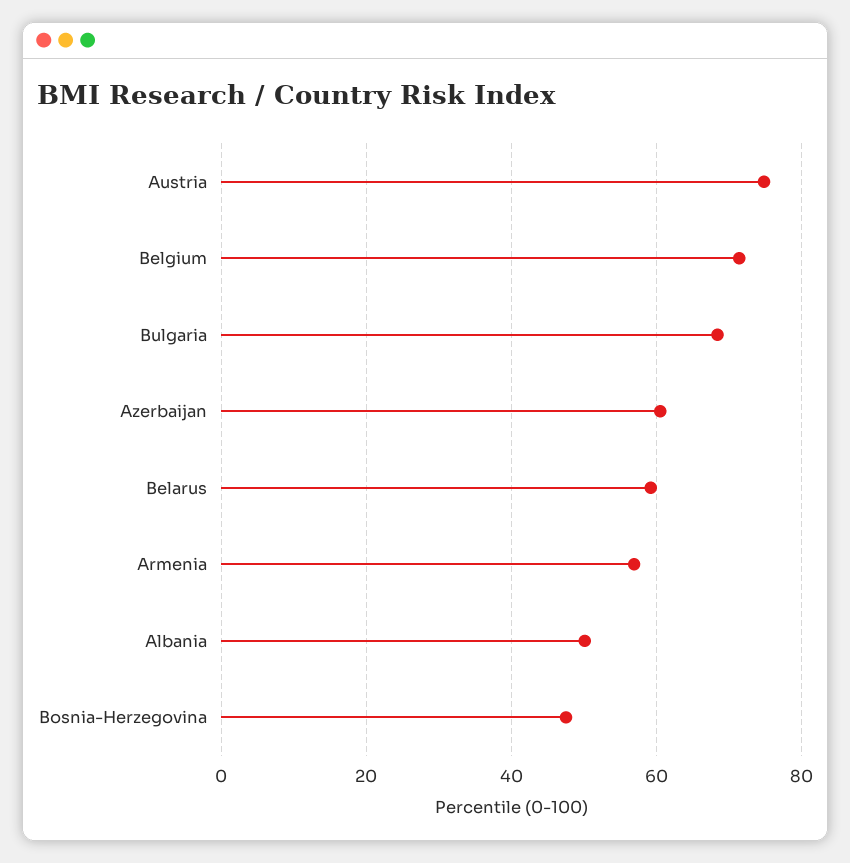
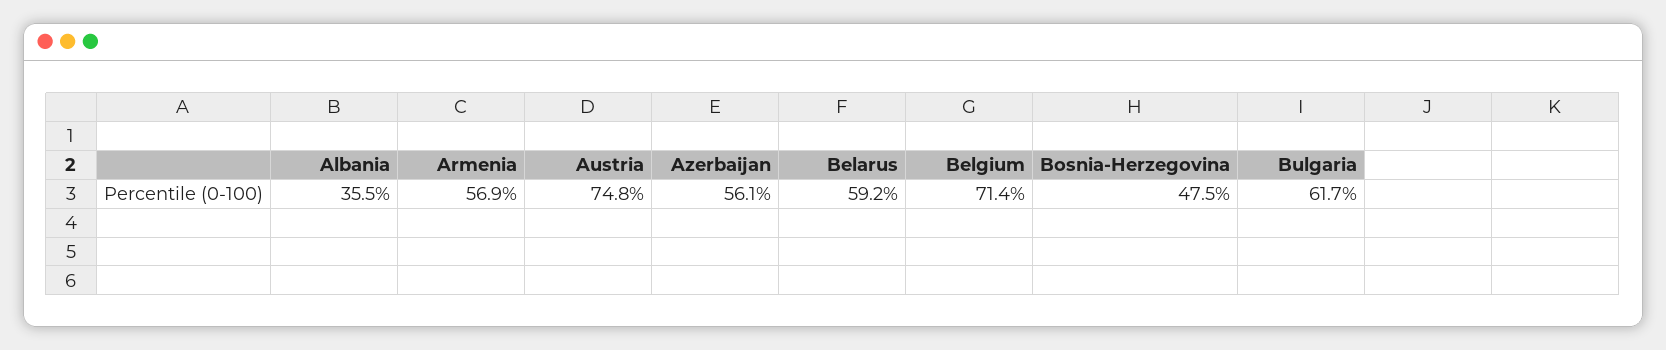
  {
    "Austria": 74.8,
    "Belgium": 71.4,
-   "Bulgaria": 68,
+   "Bulgaria": 61.7,
-   "Azerbaijan": 60,
+   "Azerbaijan": 56.1,
    "Belarus": 59.2,
    "Armenia": 56.9,
-   "Albania": 50,
+   "Albania": 35.5,
    "Bosnia-Herzegovina": 47.5
  }

